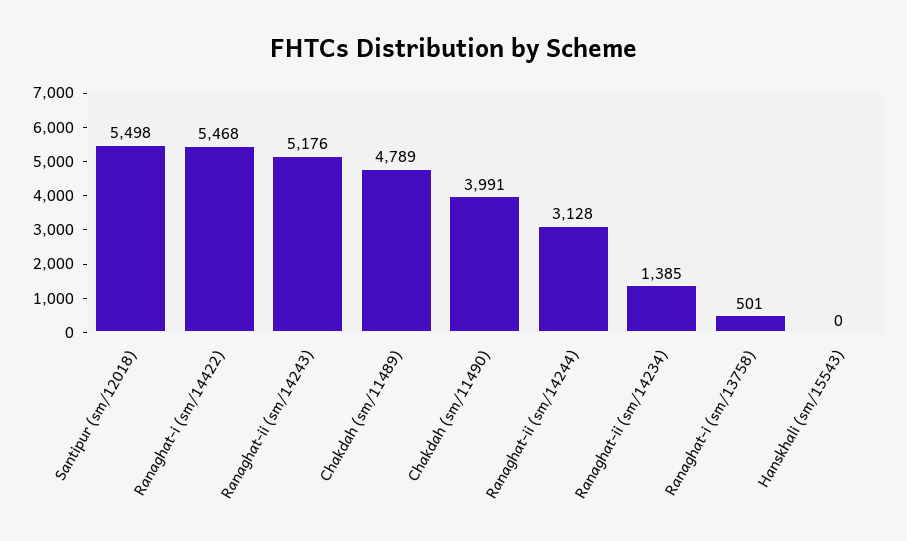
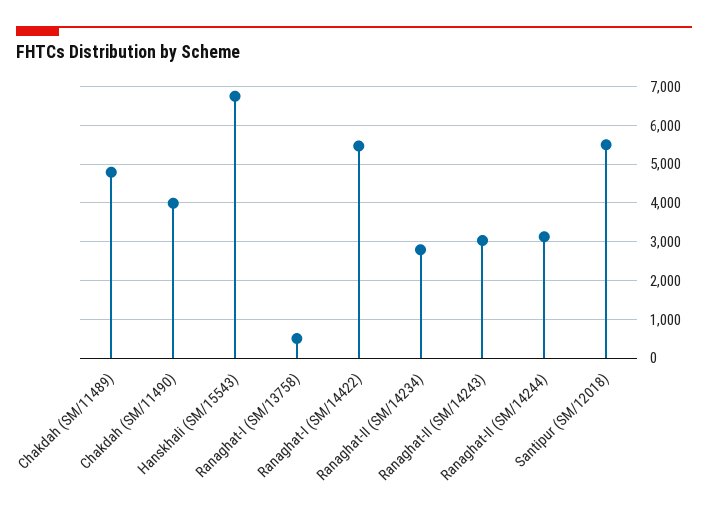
  {
    "Santipur (sm/12018)": 5498,
    "Ranaghat-i (sm/14422)": 5468,
-   "Ranaghat-ii (sm/14243)": 5176,
+   "Ranaghat-ii (sm/14243)": 3000,
    "Chakdah (sm/11489)": 4789,
    "Chakdah (sm/11490)": 3991,
    "Ranaghat-ii (sm/14244)": 3128,
-   "Ranaghat-ii (sm/14234)": 1385,
+   "Ranaghat-ii (sm/14234)": 2800,
    "Ranaghat-i (sm/13758)": 501,
-   "Hanskhali (sm/15543)": 0
+   "Hanskhali (sm/15543)": 6800
  }

